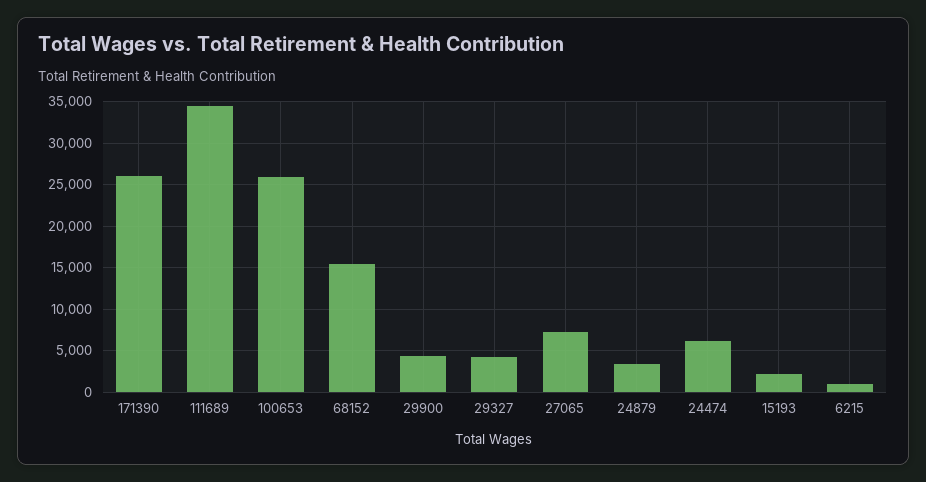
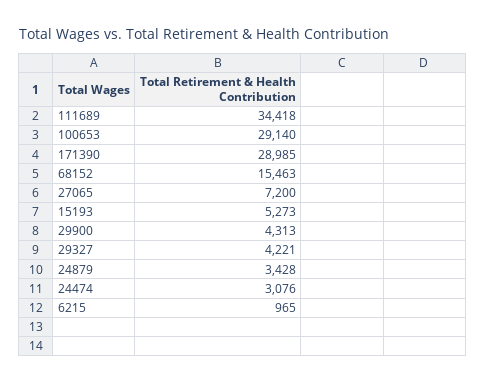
  {
-   "171390": 26000,
+   "171390": 28985,
    "111689": 34418,
-   "100653": 26000,
+   "100653": 29140,
    "68152": 15463,
    "29900": 4313,
    "29327": 4221,
    "27065": 7200,
    "24879": 3428,
-   "24474": 6000,
+   "24474": 3076,
-   "15193": 2000,
+   "15193": 5273,
    "6215": 965
  }

